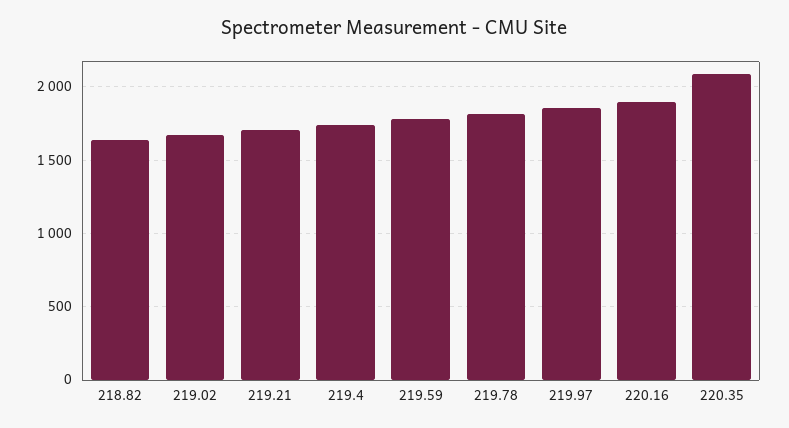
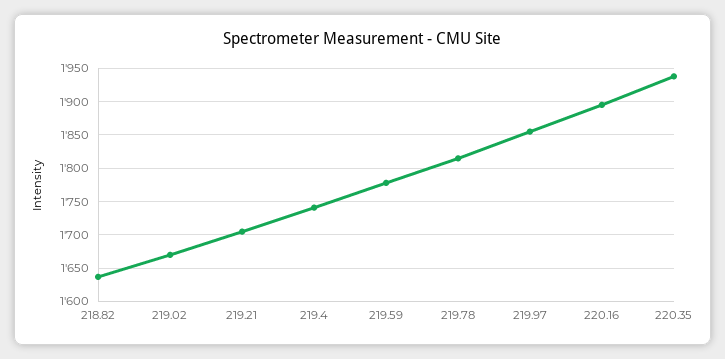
  {
    "218.82": 1640,
    "219.02": 1670,
    "219.21": 1710,
    "219.4": 1740,
    "219.59": 1780,
    "219.78": 1820,
    "219.97": 1860,
    "220.16": 1900,
-   "220.35": 2100
+   "220.35": 1940
  }

